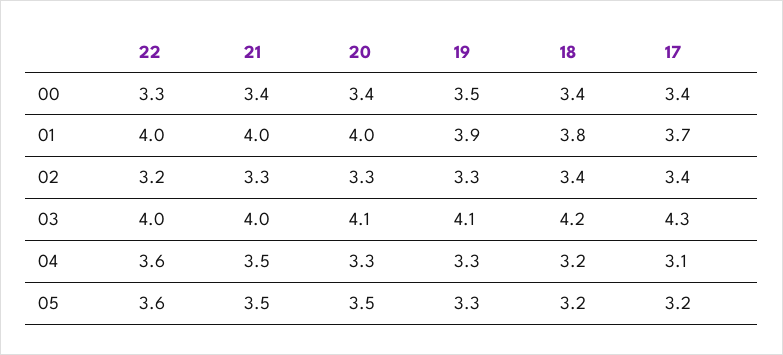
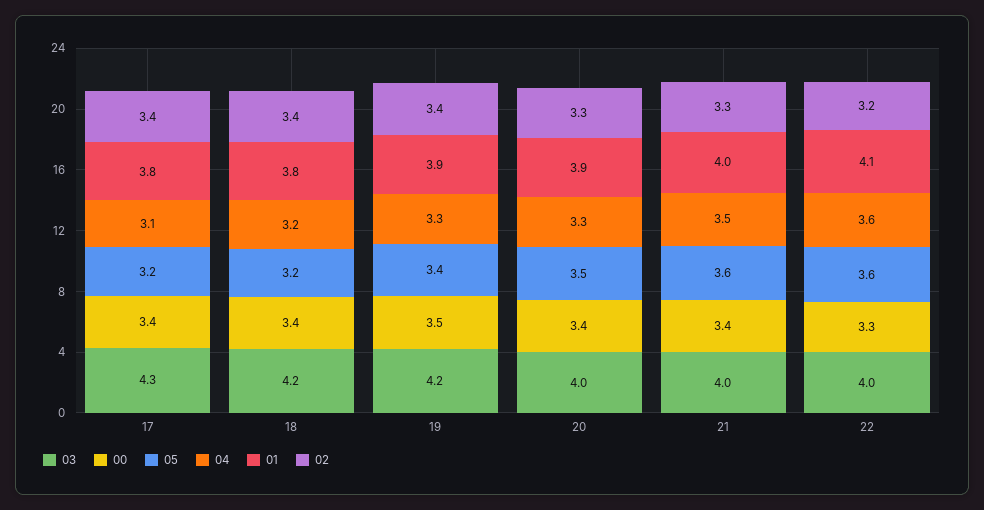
  {
    "00": {
      "22": 3.3,
      "21": 3.4,
      "20": 3.4,
      "19": 3.5,
      "18": 3.4,
      "17": 3.4
    },
    "01": {
-     "22": 4,
+     "22": 4.1,
      "21": 4,
-     "20": 4,
+     "20": 3.9,
      "19": 3.9,
      "18": 3.8,
-     "17": 3.7
+     "17": 3.8
    },
    "02": {
      "22": 3.2,
      "21": 3.3,
      "20": 3.3,
-     "19": 3.3,
+     "19": 3.4,
      "18": 3.4,
      "17": 3.4
    },
    "03": {
      "22": 4,
      "21": 4,
-     "20": 4.1,
+     "20": 4,
-     "19": 4.1,
+     "19": 4.2,
      "18": 4.2,
      "17": 4.3
    },
    "04": {
      "22": 3.6,
      "21": 3.5,
      "20": 3.3,
      "19": 3.3,
      "18": 3.2,
      "17": 3.1
    },
    "05": {
      "22": 3.6,
-     "21": 3.5,
+     "21": 3.6,
      "20": 3.5,
-     "19": 3.3,
+     "19": 3.4,
      "18": 3.2,
      "17": 3.2
    }
  }

